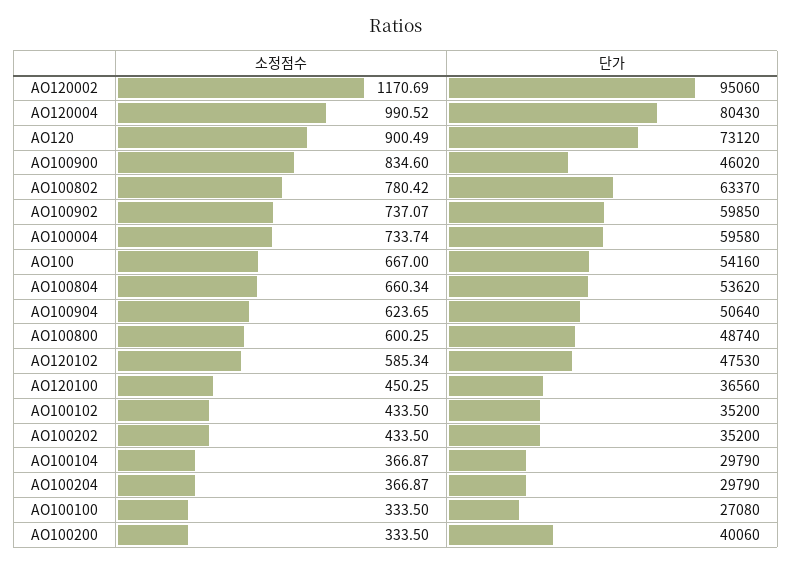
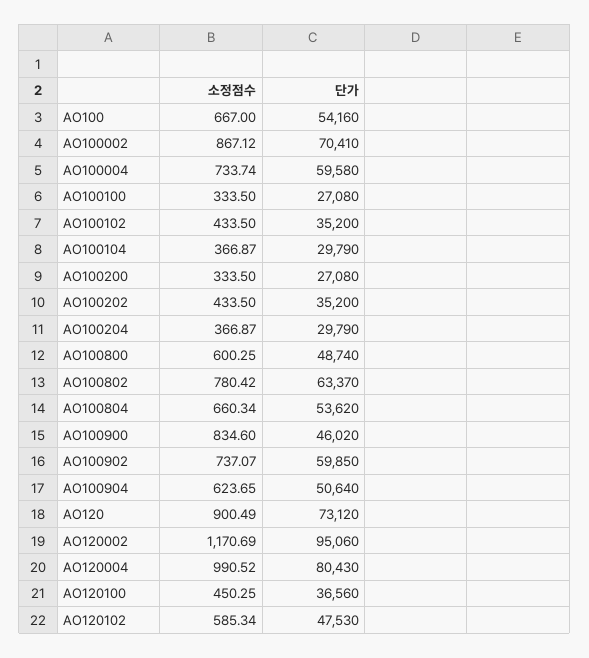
  {
    "소정점수": {
      "AO120002": 1170.69,
      "AO120004": 990.52,
      "AO120": 900.49,
      "AO100900": 834.6,
      "AO100802": 780.42,
      "AO100902": 737.07,
      "AO100004": 733.74,
      "AO100": 667,
      "AO100804": 660.34,
      "AO100904": 623.65,
      "AO100800": 600.25,
      "AO120102": 585.34,
      "AO120100": 450.25,
      "AO100102": 433.5,
      "AO100202": 433.5,
      "AO100104": 366.87,
      "AO100204": 366.87,
      "AO100100": 333.5,
-     "AO100200": 333.5
+     "AO100200": 333.5,
+     "AO100002": 867.12
    },
    "단가": {
      "AO120002": 95060,
      "AO120004": 80430,
      "AO120": 73120,
      "AO100900": 46020,
      "AO100802": 63370,
      "AO100902": 59850,
      "AO100004": 59580,
      "AO100": 54160,
      "AO100804": 53620,
      "AO100904": 50640,
      "AO100800": 48740,
      "AO120102": 47530,
      "AO120100": 36560,
      "AO100102": 35200,
      "AO100202": 35200,
      "AO100104": 29790,
      "AO100204": 29790,
      "AO100100": 27080,
-     "AO100200": 40060
+     "AO100200": 27080,
+     "AO100002": 70410
    }
  }

